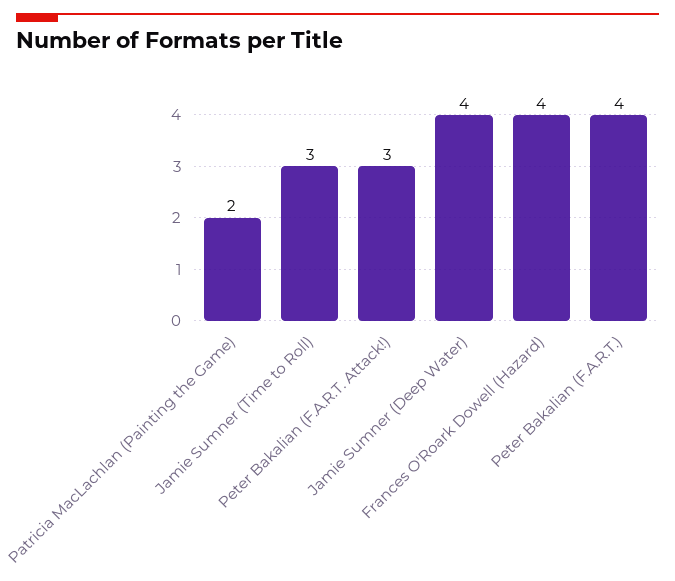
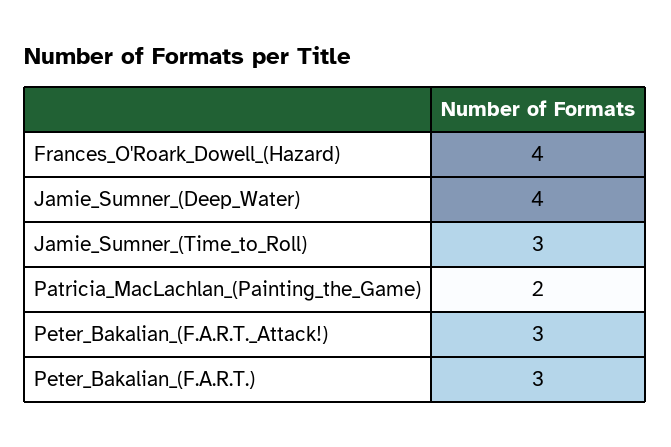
  {
    "Patricia MacLachlan (Painting the Game)": 2,
    "Jamie Sumner (Time to Roll)": 3,
    "Peter Bakalian (F.A.R.T. Attack!)": 3,
    "Jamie Sumner (Deep Water)": 4,
    "Frances O'Roark Dowell (Hazard)": 4,
-   "Peter Bakalian (F.A.R.T.)": 4
+   "Peter Bakalian (F.A.R.T.)": 3
  }

